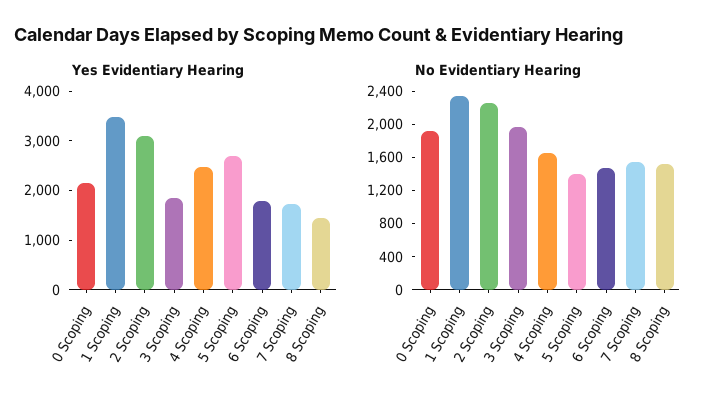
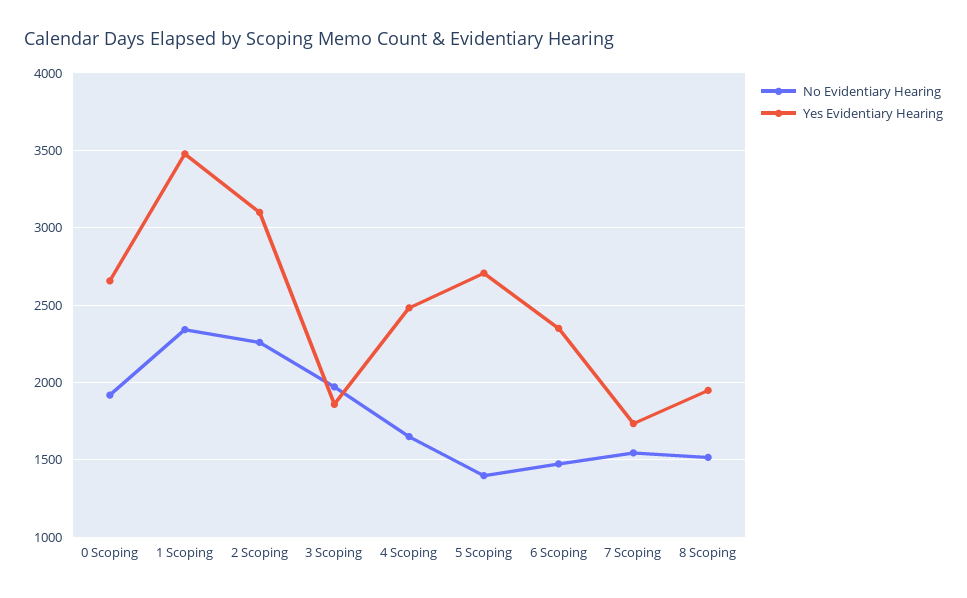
  {
    "Yes Evidentiary Hearing": {
-     "0 Scoping": 2200,
+     "0 Scoping": 2650,
      "1 Scoping": 3500,
      "2 Scoping": 3100,
      "3 Scoping": 1850,
      "4 Scoping": 2500,
      "5 Scoping": 2700,
-     "6 Scoping": 1800,
+     "6 Scoping": 2350,
      "7 Scoping": 1750,
-     "8 Scoping": 1400
+     "8 Scoping": 1950
    },
    "No Evidentiary Hearing": {
      "0 Scoping": 1900,
      "1 Scoping": 2350,
      "2 Scoping": 2250,
      "3 Scoping": 1950,
      "4 Scoping": 1650,
      "5 Scoping": 1400,
      "6 Scoping": 1450,
      "7 Scoping": 1550,
      "8 Scoping": 1500
    }
  }

